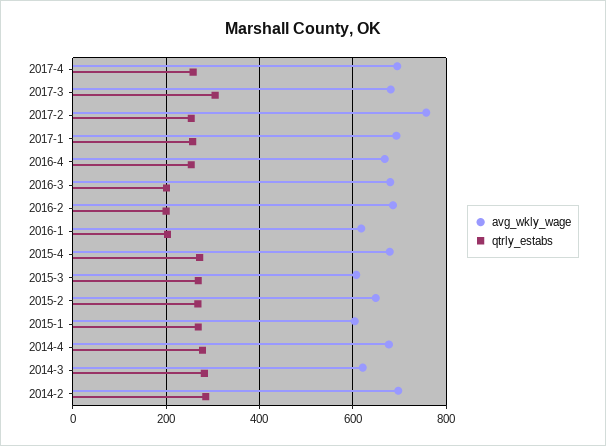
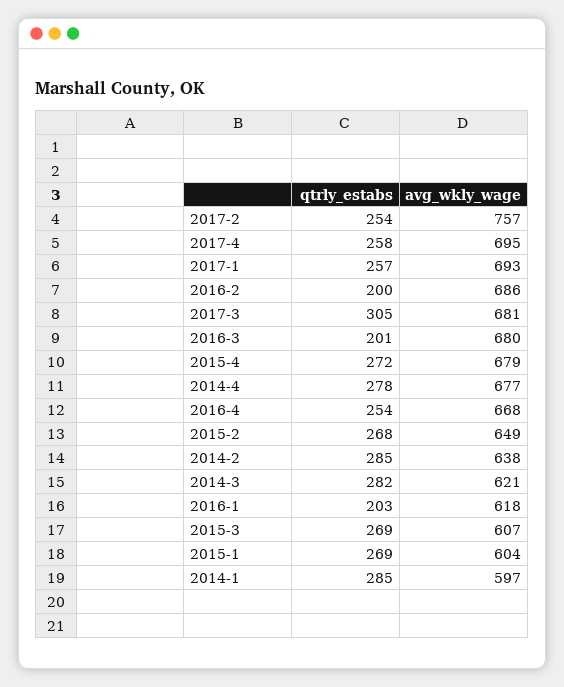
  {
    "avg_wkly_wage": {
      "2017-4": 695,
      "2017-3": 681,
      "2017-2": 757,
      "2017-1": 693,
      "2016-4": 668,
      "2016-3": 680,
      "2016-2": 686,
      "2016-1": 618,
      "2015-4": 679,
      "2015-3": 607,
      "2015-2": 649,
      "2015-1": 604,
      "2014-4": 677,
      "2014-3": 621,
-     "2014-2": 700
+     "2014-2": 638,
+     "2014-1": 597
    },
    "qtrly_estabs": {
      "2017-4": 258,
      "2017-3": 305,
      "2017-2": 254,
      "2017-1": 257,
      "2016-4": 254,
      "2016-3": 201,
      "2016-2": 200,
      "2016-1": 203,
      "2015-4": 272,
      "2015-3": 269,
      "2015-2": 268,
      "2015-1": 269,
      "2014-4": 278,
      "2014-3": 282,
-     "2014-2": 285
+     "2014-2": 285,
+     "2014-1": 285
    }
  }

